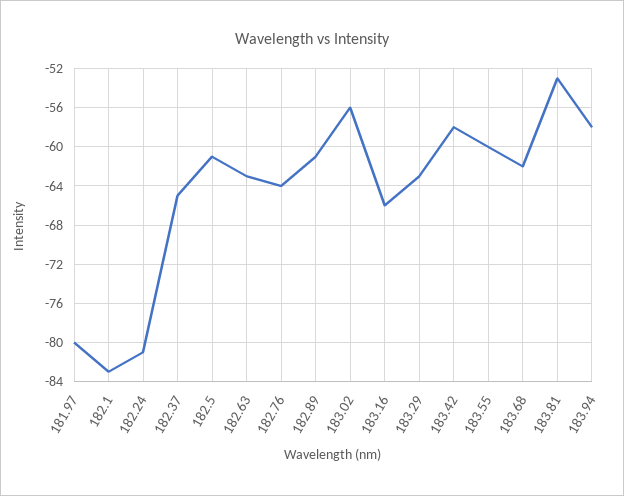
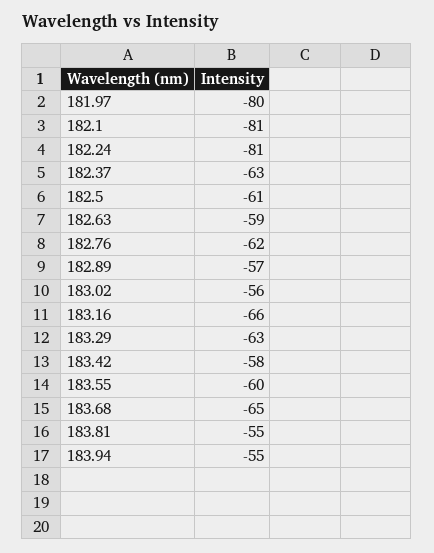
  {
    "181.97": -80,
-   "182.1": -83,
+   "182.1": -81,
    "182.24": -81,
-   "182.37": -65,
+   "182.37": -63,
    "182.5": -61,
-   "182.63": -63,
+   "182.63": -59,
-   "182.76": -64,
+   "182.76": -62,
-   "182.89": -61,
+   "182.89": -57,
    "183.02": -56,
    "183.16": -66,
    "183.29": -63,
    "183.42": -58,
    "183.55": -60,
-   "183.68": -62,
+   "183.68": -65,
-   "183.81": -53,
+   "183.81": -55,
-   "183.94": -58
+   "183.94": -55
  }

